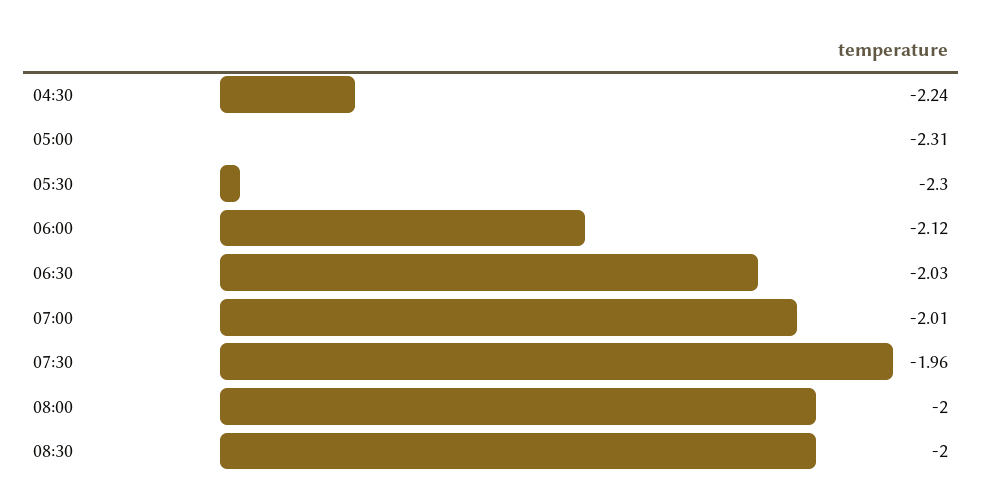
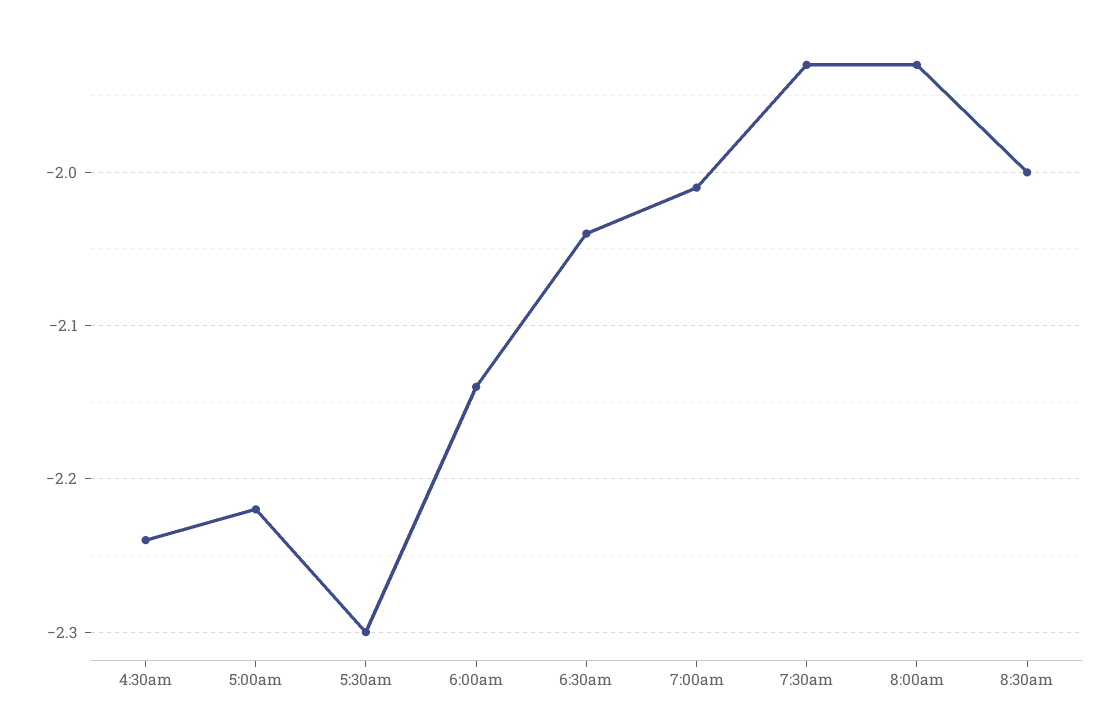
  {
    "04:30": -2.24,
-   "05:00": -2.31,
+   "05:00": -2.22,
    "05:30": -2.3,
-   "06:00": -2.12,
+   "06:00": -2.14,
-   "06:30": -2.03,
+   "06:30": -2.04,
    "07:00": -2.01,
-   "07:30": -1.96,
+   "07:30": -1.93,
-   "08:00": -2,
+   "08:00": -1.93,
    "08:30": -2
  }

